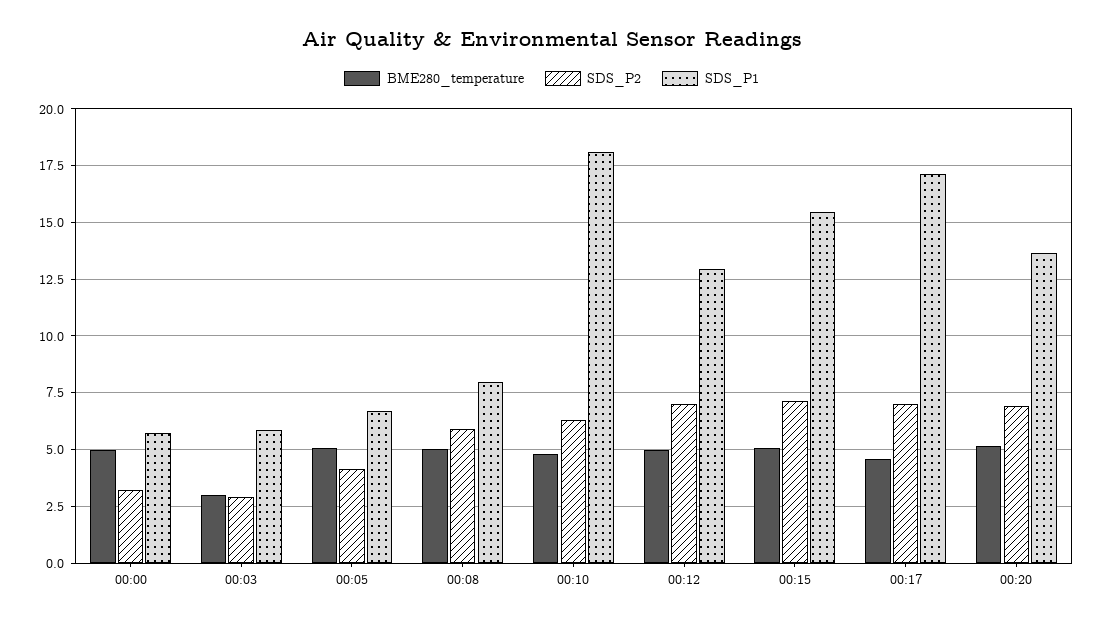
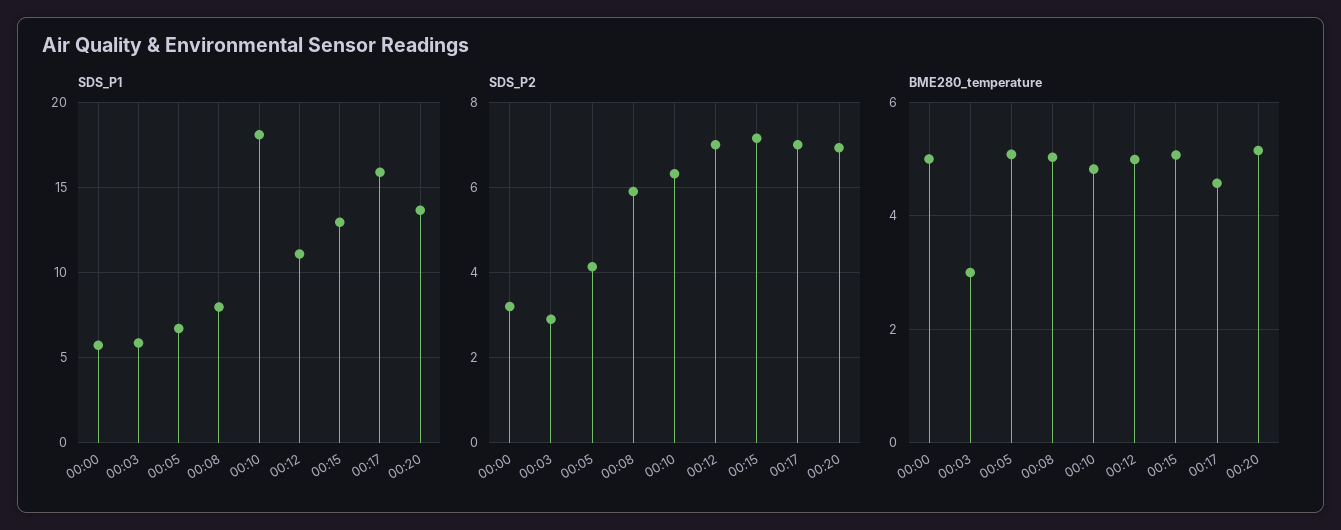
  {
    "BME280_temperature": {
      "00:00": 5,
      "00:03": 3,
      "00:05": 5,
      "00:08": 5,
      "00:10": 4.8,
      "00:12": 5,
      "00:15": 5,
      "00:17": 4.6,
      "00:20": 5.2
    },
    "SDS_P2": {
      "00:00": 3.2,
      "00:03": 3,
      "00:05": 4.2,
      "00:08": 6,
      "00:10": 6.4,
      "00:12": 7,
      "00:15": 7.2,
      "00:17": 7,
      "00:20": 7
    },
    "SDS_P1": {
      "00:00": 5.5,
      "00:03": 6,
      "00:05": 6.5,
      "00:08": 8,
      "00:10": 18,
-     "00:12": 13,
+     "00:12": 11,
-     "00:15": 15.5,
+     "00:15": 13,
-     "00:17": 17,
+     "00:17": 16,
      "00:20": 13.5
    }
  }

